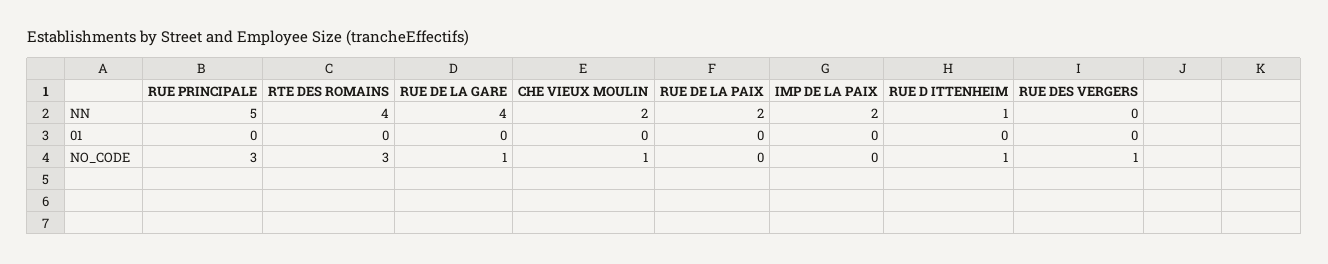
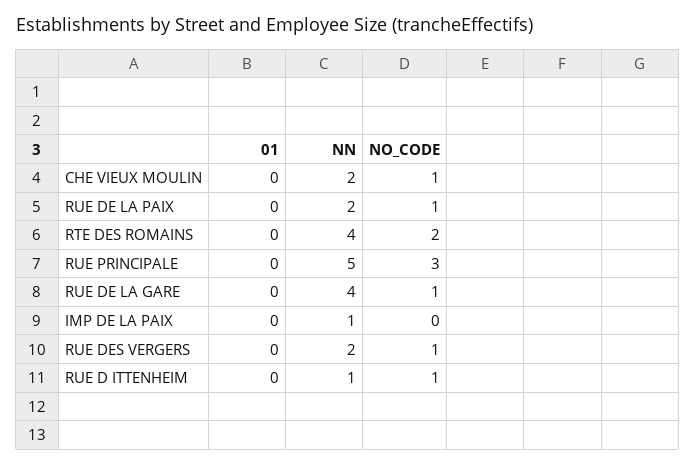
  {
    "RUE PRINCIPALE": {
      "NN": 5,
      "01": 0,
      "NO_CODE": 3
    },
    "RTE DES ROMAINS": {
      "NN": 4,
      "01": 0,
-     "NO_CODE": 3
+     "NO_CODE": 2
    },
    "RUE DE LA GARE": {
      "NN": 4,
      "01": 0,
      "NO_CODE": 1
    },
    "CHE VIEUX MOULIN": {
      "NN": 2,
      "01": 0,
      "NO_CODE": 1
    },
    "RUE DE LA PAIX": {
      "NN": 2,
      "01": 0,
-     "NO_CODE": 0
+     "NO_CODE": 1
    },
    "IMP DE LA PAIX": {
-     "NN": 2,
+     "NN": 1,
      "01": 0,
      "NO_CODE": 0
    },
    "RUE D ITTENHEIM": {
      "NN": 1,
      "01": 0,
      "NO_CODE": 1
    },
    "RUE DES VERGERS": {
-     "NN": 0,
+     "NN": 2,
      "01": 0,
      "NO_CODE": 1
    }
  }

